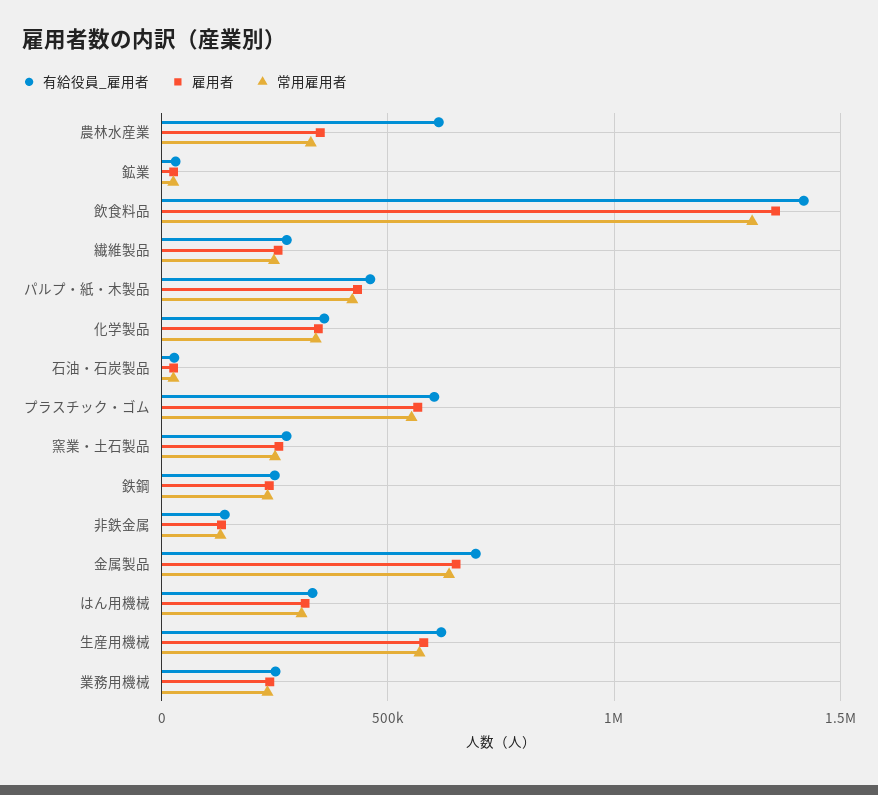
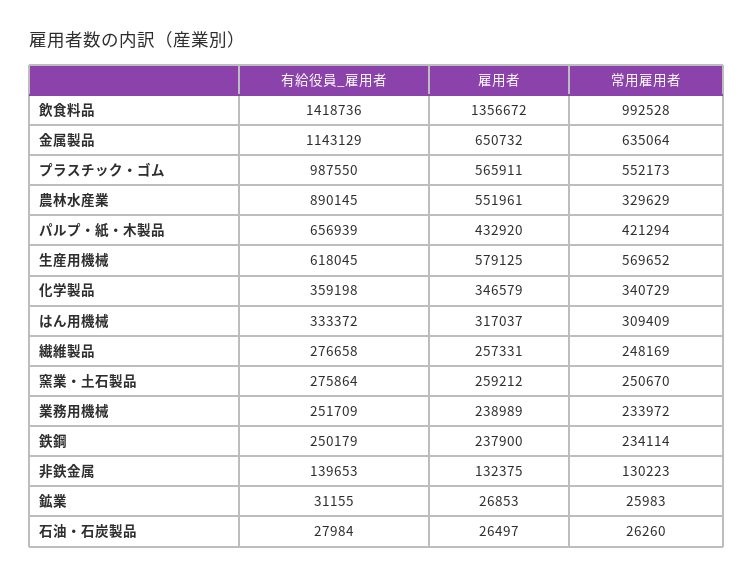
  {
    "有給役員_雇用者": {
-     "農林水産業": 600000,
+     "農林水産業": 890145,
      "鉱業": 31155,
      "飲食料品": 1418736,
      "繊維製品": 276658,
-     "パルプ・紙・木製品": 450000,
+     "パルプ・紙・木製品": 656939,
      "化学製品": 359198,
      "石油・石炭製品": 27984,
-     "プラスチック・ゴム": 600000,
+     "プラスチック・ゴム": 987550,
      "窯業・土石製品": 275864,
      "鉄鋼": 250179,
      "非鉄金属": 139653,
-     "金属製品": 700000,
+     "金属製品": 1143129,
      "はん用機械": 333372,
      "生産用機械": 618045,
      "業務用機械": 251709
    },
    "雇用者": {
-     "農林水産業": 350000,
+     "農林水産業": 551961,
      "鉱業": 26853,
      "飲食料品": 1356672,
      "繊維製品": 257331,
      "パルプ・紙・木製品": 432920,
      "化学製品": 346579,
      "石油・石炭製品": 26497,
      "プラスチック・ゴム": 565911,
      "窯業・土石製品": 259212,
      "鉄鋼": 237900,
      "非鉄金属": 132375,
      "金属製品": 650732,
      "はん用機械": 317037,
      "生産用機械": 579125,
      "業務用機械": 238989
    },
    "常用雇用者": {
      "農林水産業": 329629,
      "鉱業": 25983,
-     "飲食料品": 1300000,
+     "飲食料品": 992528,
      "繊維製品": 248169,
      "パルプ・紙・木製品": 421294,
      "化学製品": 340729,
      "石油・石炭製品": 26260,
      "プラスチック・ゴム": 552173,
      "窯業・土石製品": 250670,
      "鉄鋼": 234114,
      "非鉄金属": 130223,
      "金属製品": 635064,
      "はん用機械": 309409,
      "生産用機械": 569652,
      "業務用機械": 233972
    }
  }

